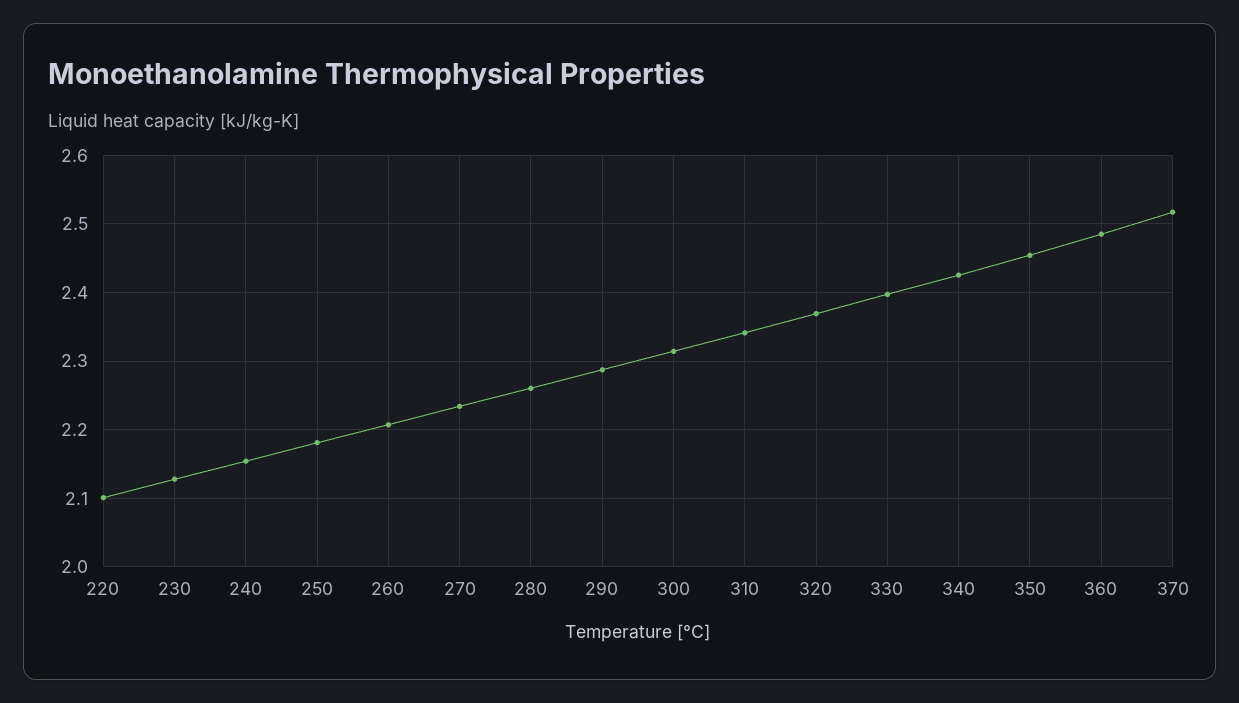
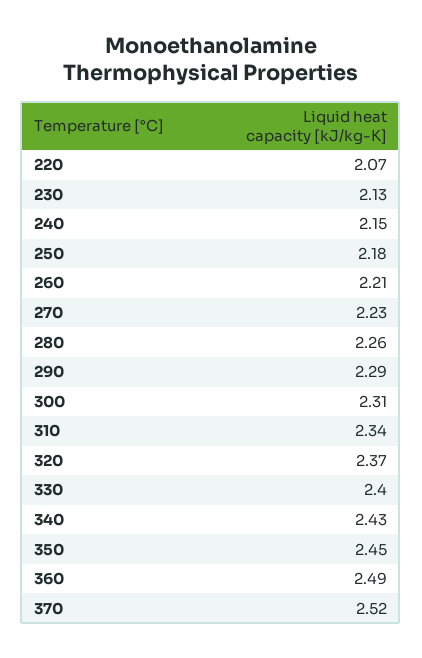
  {
-   "220": 2.1,
+   "220": 2.07,
    "230": 2.13,
    "240": 2.15,
    "250": 2.18,
    "260": 2.21,
    "270": 2.23,
    "280": 2.26,
    "290": 2.29,
    "300": 2.31,
    "310": 2.34,
    "320": 2.37,
    "330": 2.4,
    "340": 2.43,
    "350": 2.45,
    "360": 2.49,
    "370": 2.52
  }

